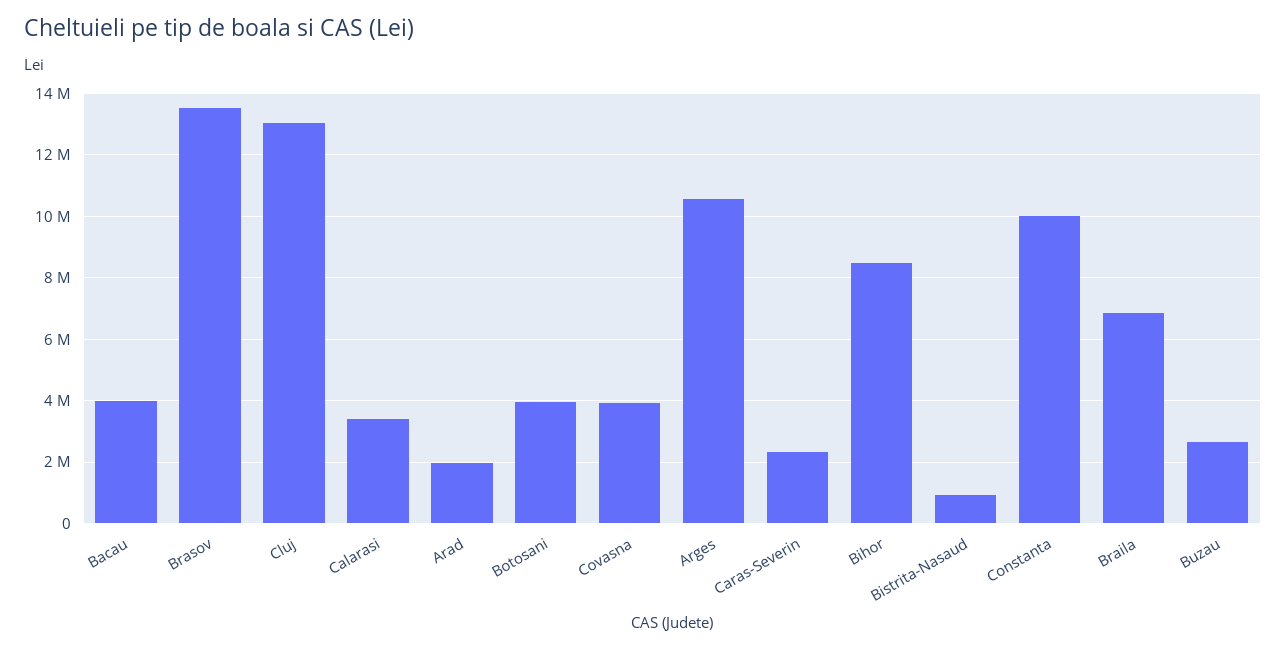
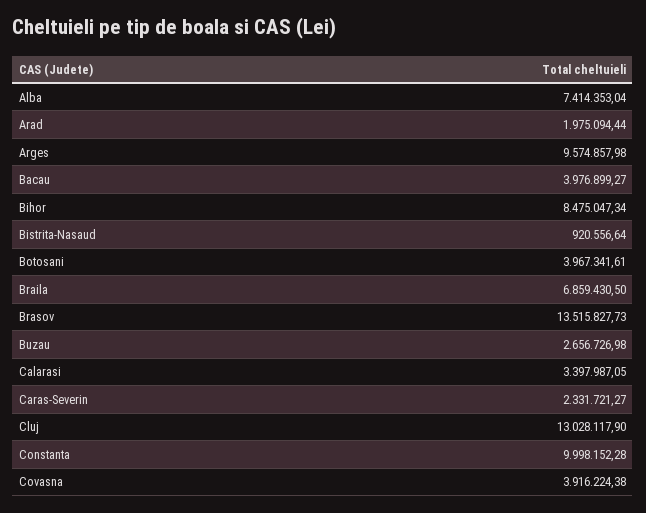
  {
    "Bacau": 3976899.27,
    "Brasov": 13515827.73,
    "Cluj": 13028117.9,
    "Calarasi": 3397987.05,
    "Arad": 1975094.44,
    "Botosani": 3967341.61,
    "Covasna": 3916224.38,
-   "Arges": 10600000,
+   "Arges": 9574857.98,
    "Caras-Severin": 2331721.27,
    "Bihor": 8475047.34,
    "Bistrita-Nasaud": 920556.64,
    "Constanta": 9998152.28,
    "Braila": 6859430.5,
-   "Buzau": 2656726.98
+   "Buzau": 2656726.98,
+   "Alba": 7414353.04
  }

